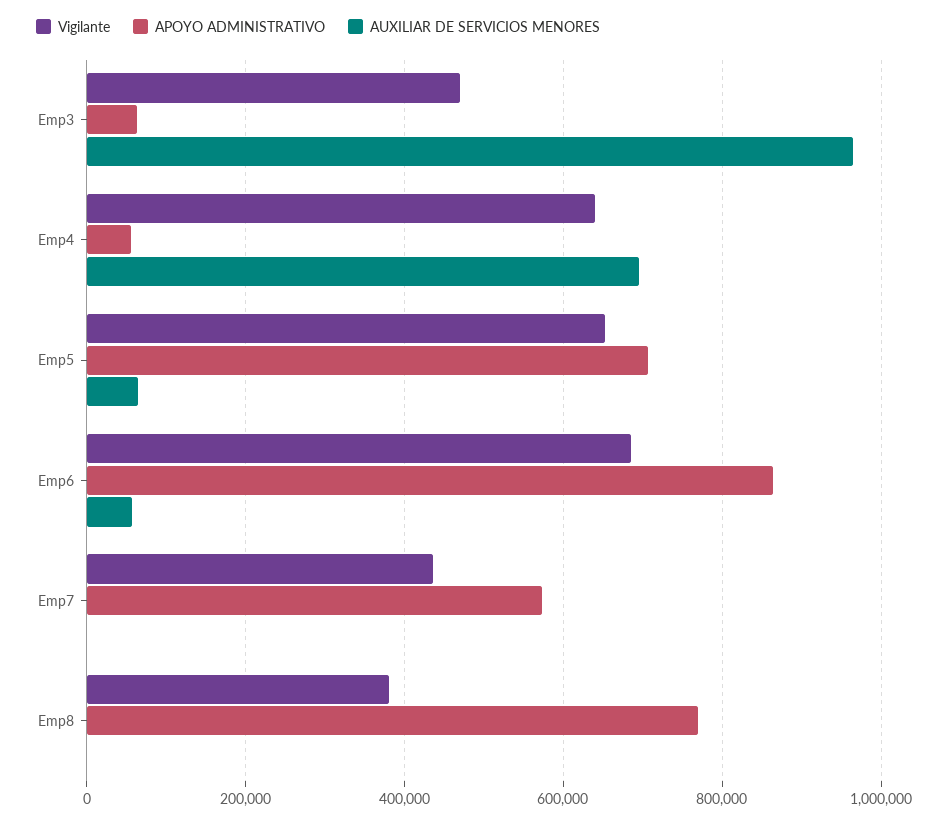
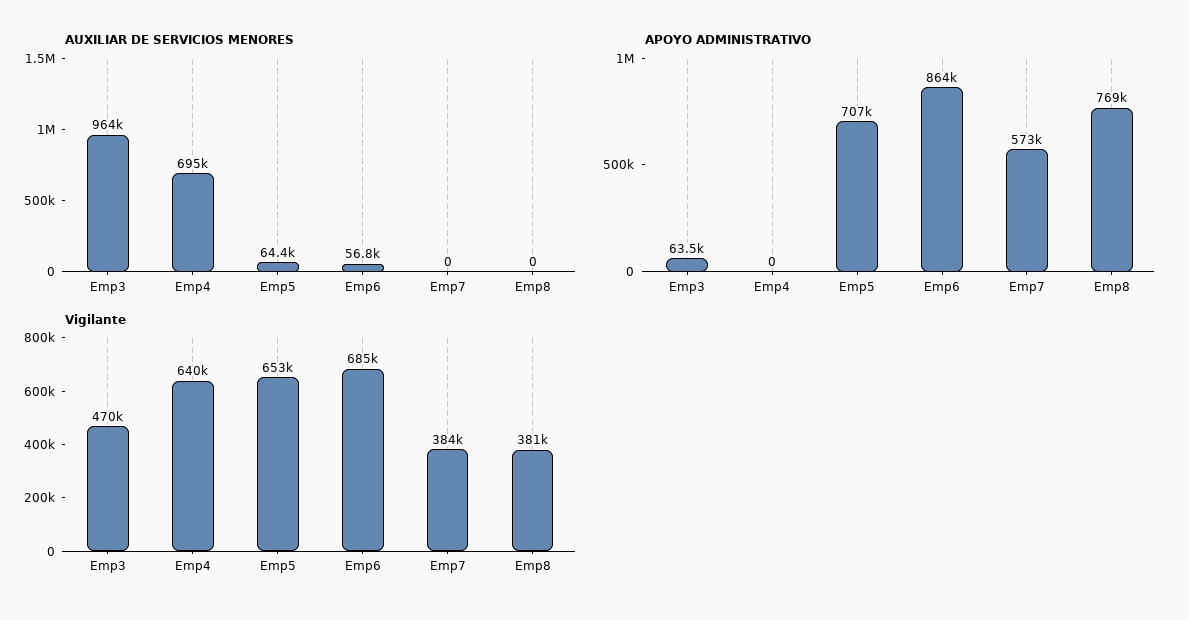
  {
    "Vigilante": {
      "Emp3": 470000,
      "Emp4": 640000,
      "Emp5": 653000,
      "Emp6": 685000,
-     "Emp7": 440000,
+     "Emp7": 384000,
      "Emp8": 381000
    },
    "APOYO ADMINISTRATIVO": {
      "Emp3": 63500,
-     "Emp4": 60000,
+     "Emp4": 0,
      "Emp5": 707000,
      "Emp6": 864000,
      "Emp7": 573000,
      "Emp8": 769000
    },
    "AUXILIAR DE SERVICIOS MENORES": {
      "Emp3": 964000,
      "Emp4": 695000,
      "Emp5": 64400,
      "Emp6": 56800,
      "Emp7": 0,
      "Emp8": 0
    }
  }

